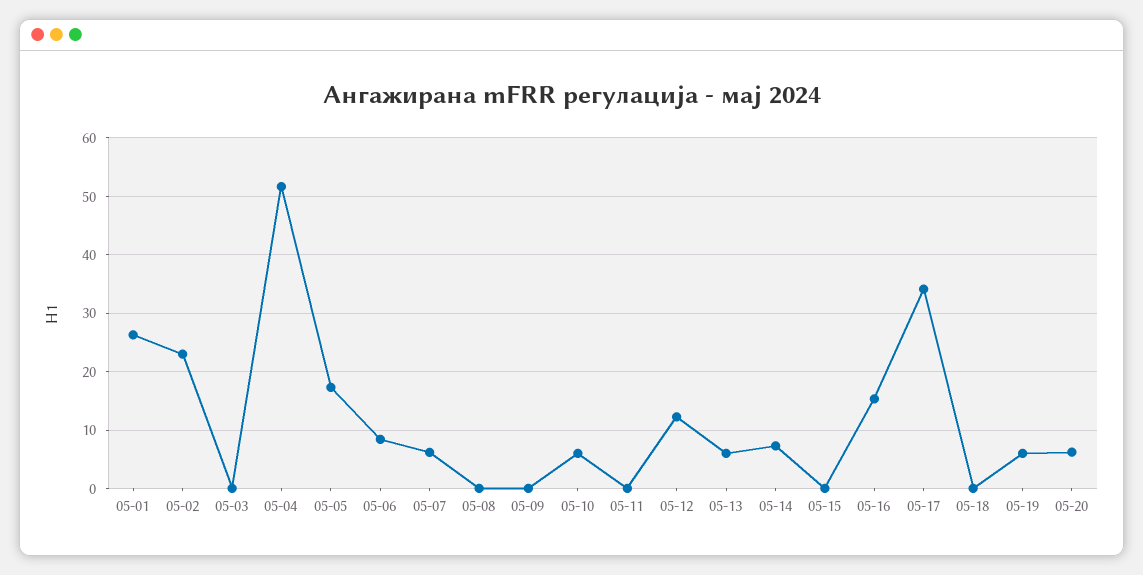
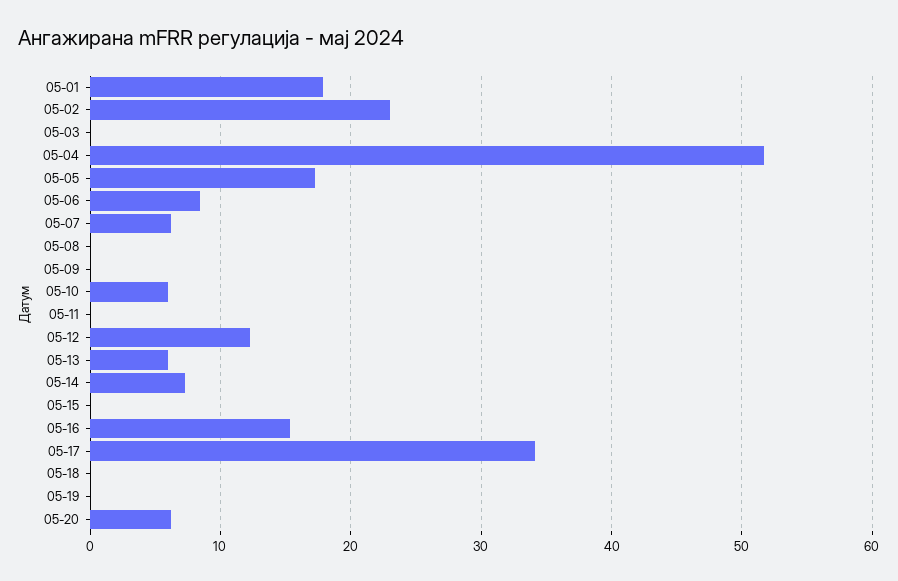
  {
-   "05-01": 26,
+   "05-01": 18,
    "05-02": 23,
    "05-03": 0,
    "05-04": 52,
    "05-05": 17,
    "05-06": 8,
    "05-07": 6,
    "05-08": 0,
    "05-09": 0,
    "05-10": 6,
    "05-11": 0,
    "05-12": 12,
    "05-13": 6,
    "05-14": 7,
    "05-15": 0,
    "05-16": 15,
    "05-17": 34,
    "05-18": 0,
-   "05-19": 6,
+   "05-19": 0,
    "05-20": 6
  }

